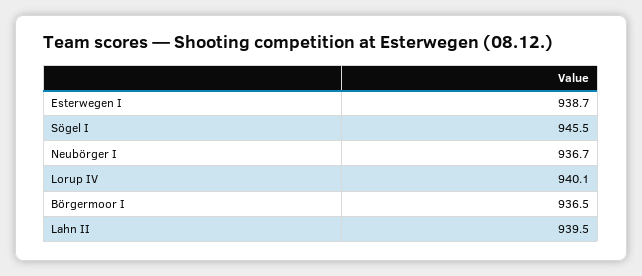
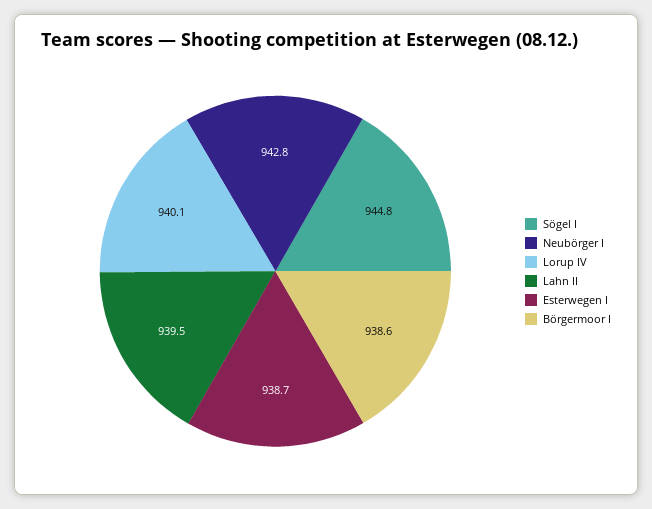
  {
    "Esterwegen I": 938.7,
-   "Sögel I": 945.5,
+   "Sögel I": 944.8,
-   "Neubörger I": 936.7,
+   "Neubörger I": 942.8,
    "Lorup IV": 940.1,
-   "Börgermoor I": 936.5,
+   "Börgermoor I": 938.6,
    "Lahn II": 939.5
  }

